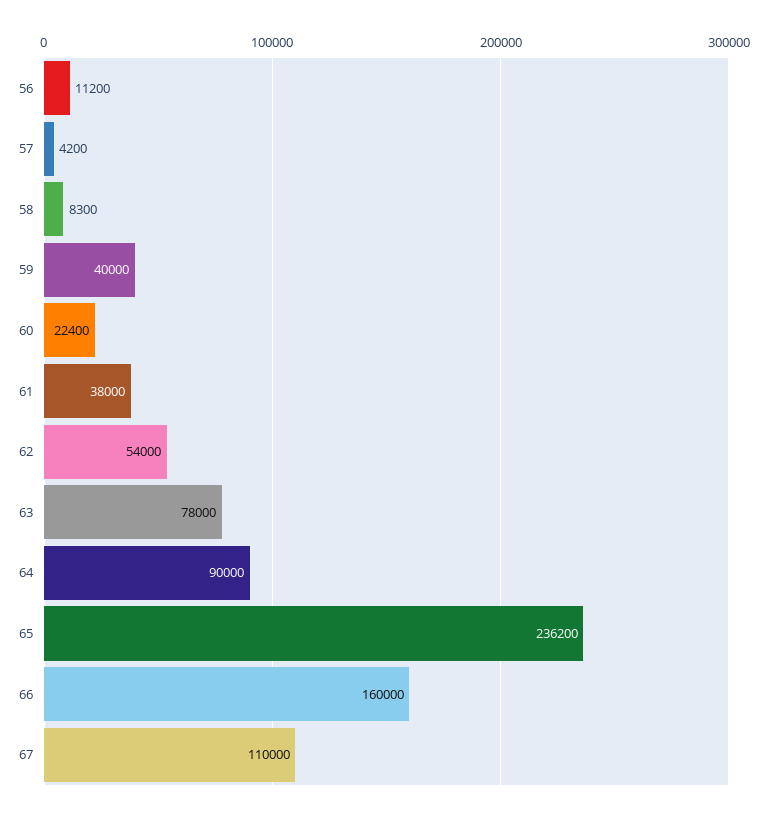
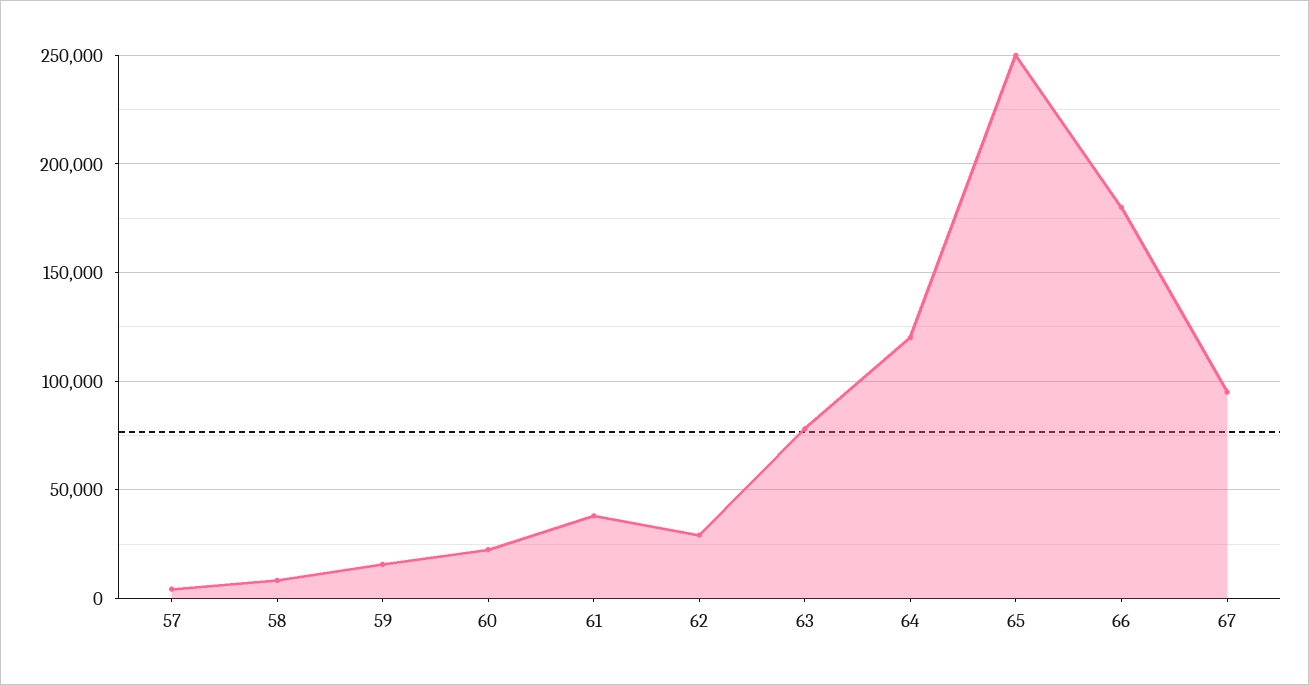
  {
-   "56": 11200,
    "57": 4200,
    "58": 8300,
-   "59": 40000,
+   "59": 15000,
    "60": 22400,
    "61": 38000,
-   "62": 54000,
+   "62": 30000,
    "63": 78000,
-   "64": 90000,
+   "64": 120000,
-   "65": 236200,
+   "65": 250000,
-   "66": 160000,
+   "66": 180000,
-   "67": 110000
+   "67": 95000
  }

